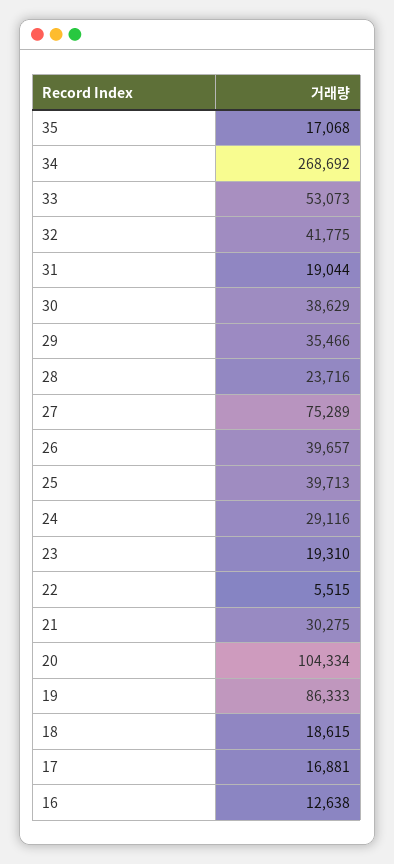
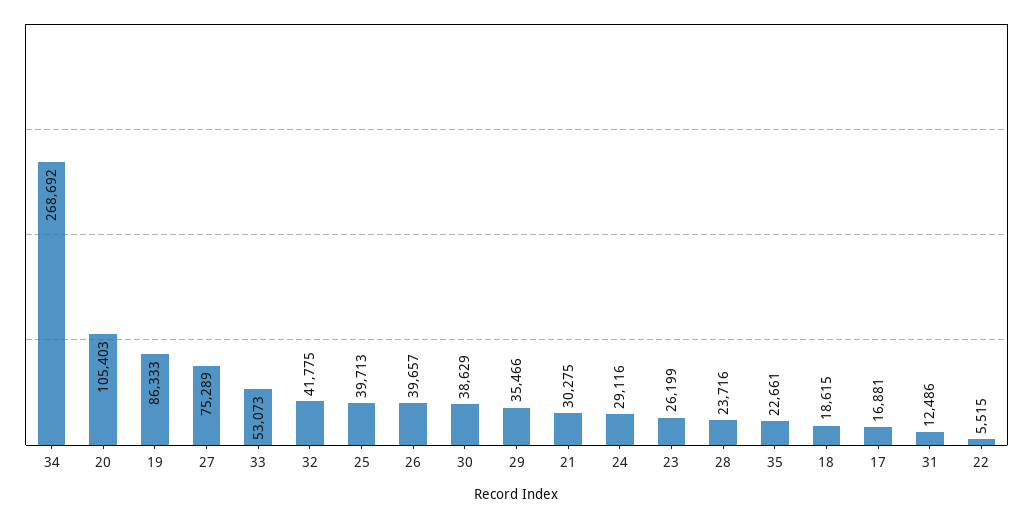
  {
-   "35": 17068,
+   "35": 22661,
    "34": 268692,
    "33": 53073,
    "32": 41775,
-   "31": 19044,
+   "31": 12486,
    "30": 38629,
    "29": 35466,
    "28": 23716,
    "27": 75289,
    "26": 39657,
    "25": 39713,
    "24": 29116,
-   "23": 19310,
+   "23": 26199,
    "22": 5515,
    "21": 30275,
-   "20": 104334,
+   "20": 105403,
    "19": 86333,
    "18": 18615,
-   "17": 16881,
+   "17": 16881
-   "16": 12638
  }

